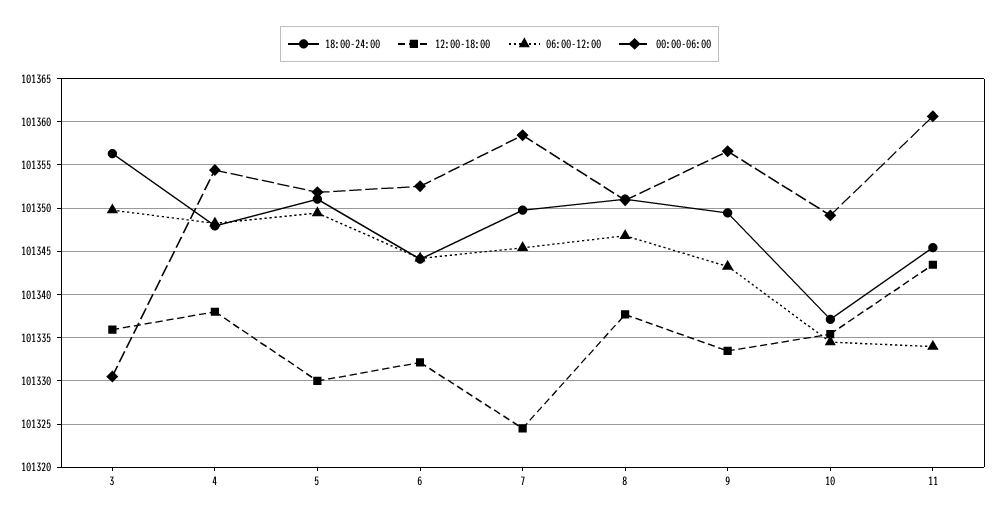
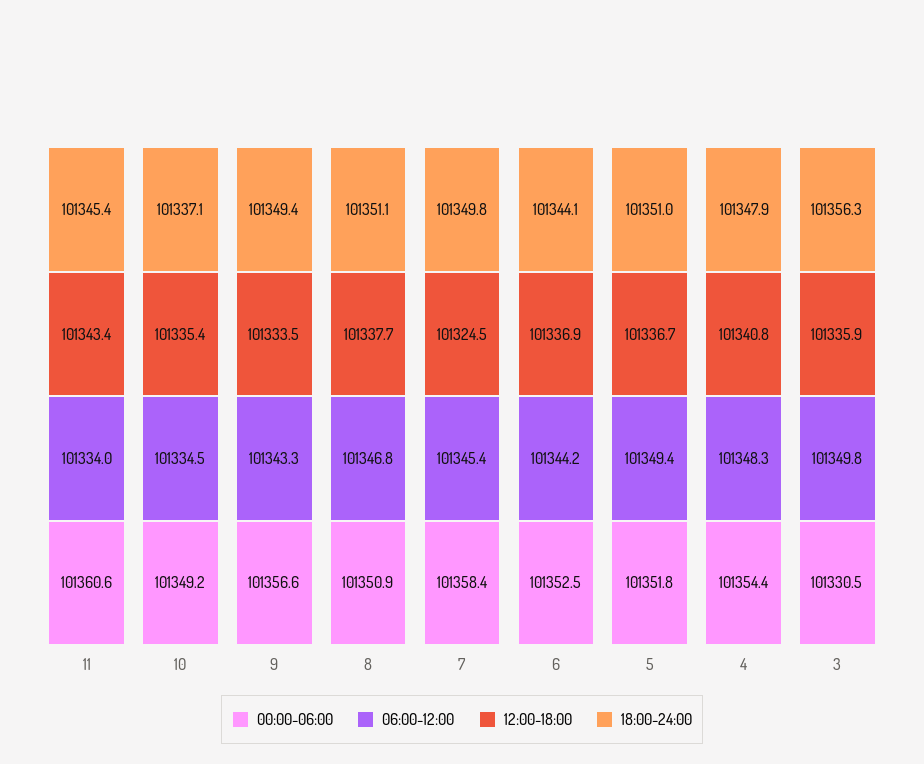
  {
    "18:00-24:00": {
      "3": 101356.3,
      "4": 101347.9,
      "5": 101351,
      "6": 101344.1,
      "7": 101349.8,
      "8": 101351.1,
      "9": 101349.4,
      "10": 101337.1,
      "11": 101345.4
    },
    "12:00-18:00": {
      "3": 101335.9,
-     "4": 101338,
+     "4": 101340.8,
-     "5": 101330,
+     "5": 101336.7,
-     "6": 101332,
+     "6": 101336.9,
      "7": 101324.5,
      "8": 101337.7,
      "9": 101333.5,
      "10": 101335.4,
      "11": 101343.4
    },
    "06:00-12:00": {
      "3": 101349.8,
      "4": 101348.3,
      "5": 101349.4,
      "6": 101344.2,
      "7": 101345.4,
      "8": 101346.8,
      "9": 101343.3,
      "10": 101334.5,
      "11": 101334
    },
    "00:00-06:00": {
      "3": 101330.5,
      "4": 101354.4,
      "5": 101351.8,
      "6": 101352.5,
      "7": 101358.4,
      "8": 101350.9,
      "9": 101356.6,
      "10": 101349.2,
      "11": 101360.6
    }
  }

